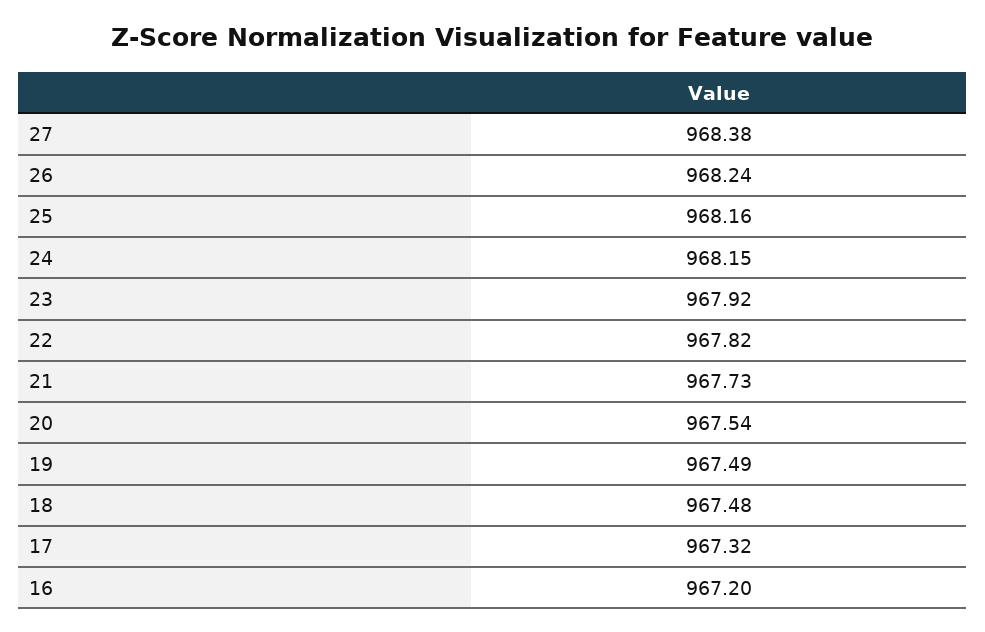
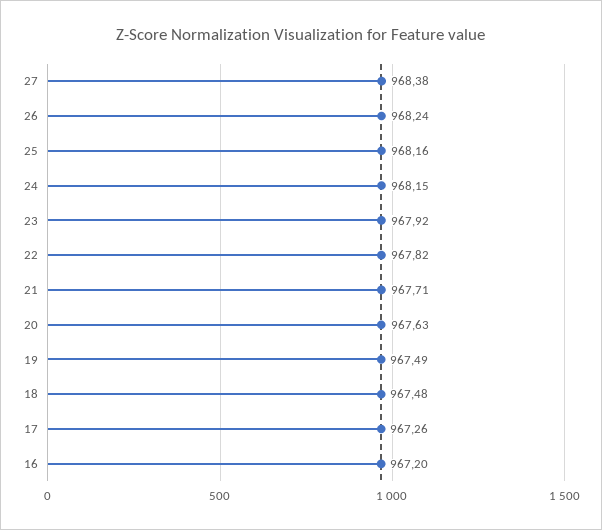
  {
    "27": 968.38,
    "26": 968.24,
    "25": 968.16,
    "24": 968.15,
    "23": 967.92,
    "22": 967.82,
-   "21": 967.73,
+   "21": 967.71,
-   "20": 967.54,
+   "20": 967.63,
    "19": 967.49,
    "18": 967.48,
-   "17": 967.32,
+   "17": 967.26,
    "16": 967.2
  }

